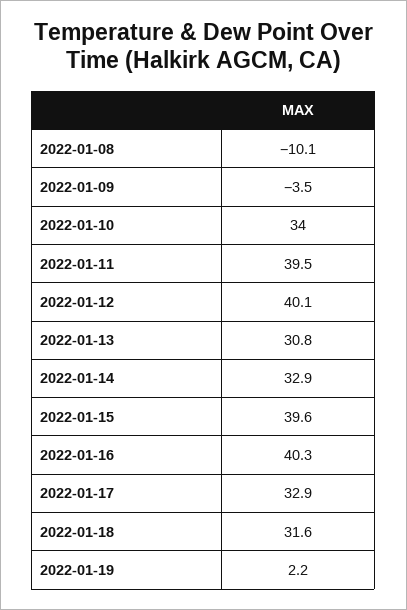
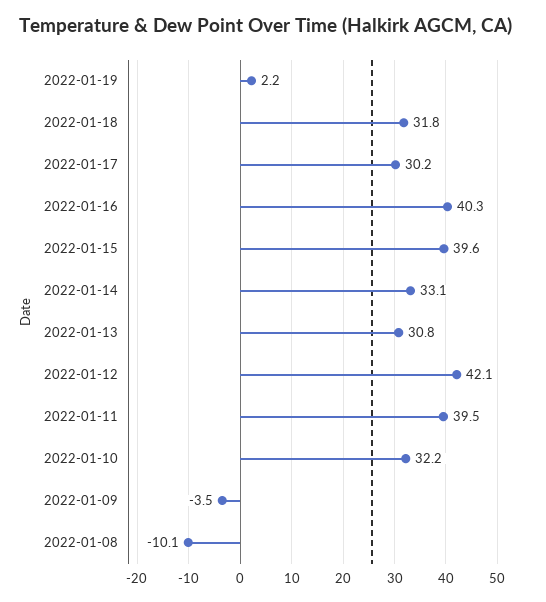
  {
    "2022-01-08": -10.1,
    "2022-01-09": -3.5,
-   "2022-01-10": 34,
+   "2022-01-10": 32.2,
    "2022-01-11": 39.5,
-   "2022-01-12": 40.1,
+   "2022-01-12": 42.1,
    "2022-01-13": 30.8,
-   "2022-01-14": 32.9,
+   "2022-01-14": 33.1,
    "2022-01-15": 39.6,
    "2022-01-16": 40.3,
-   "2022-01-17": 32.9,
+   "2022-01-17": 30.2,
-   "2022-01-18": 31.6,
+   "2022-01-18": 31.8,
    "2022-01-19": 2.2
  }

